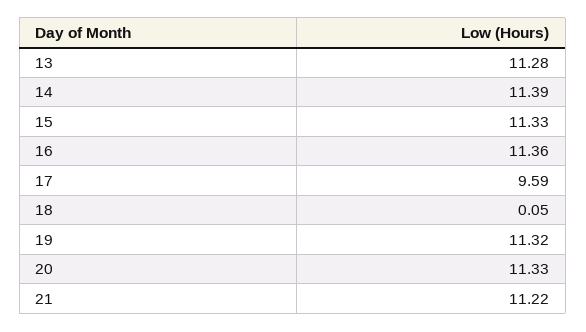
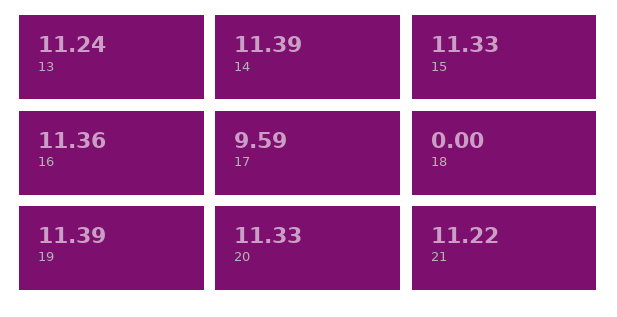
  {
-   "13": 11.28,
+   "13": 11.24,
    "14": 11.39,
    "15": 11.33,
    "16": 11.36,
    "17": 9.59,
-   "18": 0.05,
+   "18": 0,
-   "19": 11.32,
+   "19": 11.39,
    "20": 11.33,
    "21": 11.22
  }

